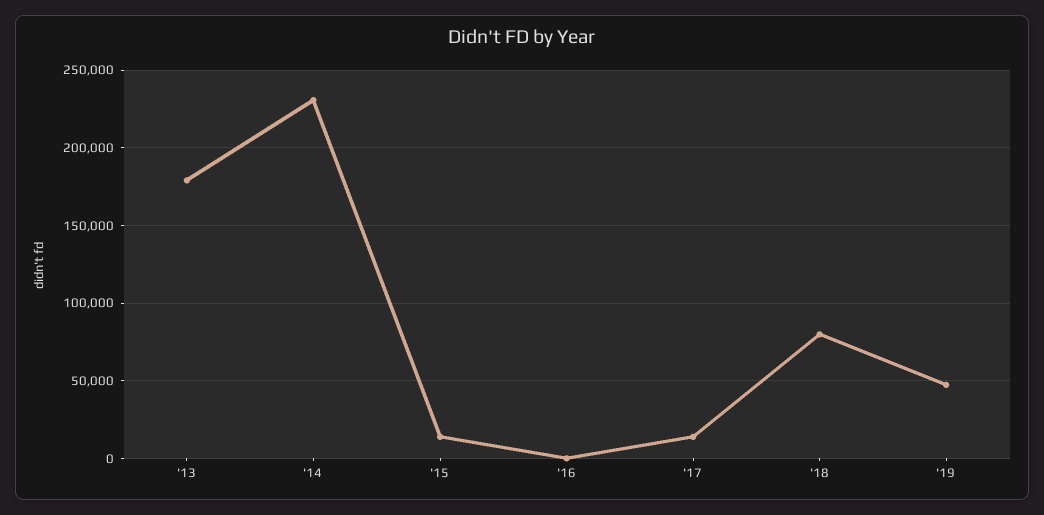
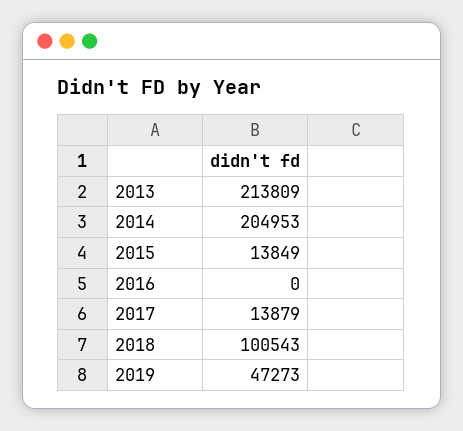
  {
-   "'13": 180000,
+   "'13": 213809,
-   "'14": 230000,
+   "'14": 204953,
    "'15": 13849,
    "'16": 0,
    "'17": 13879,
-   "'18": 80000,
+   "'18": 100543,
    "'19": 47273
  }

